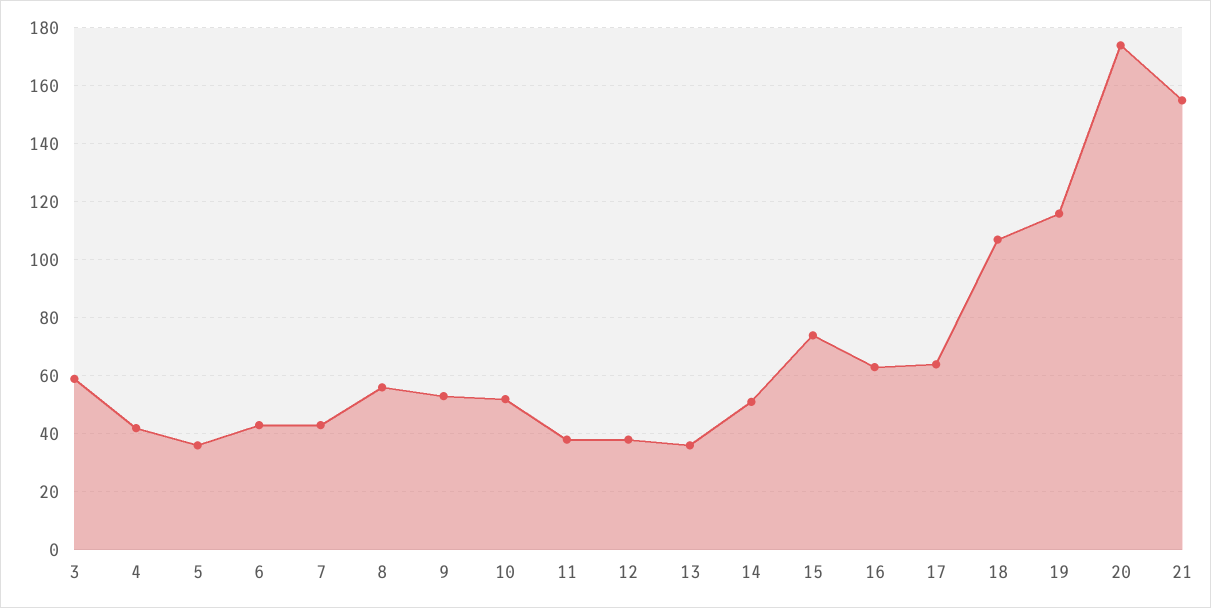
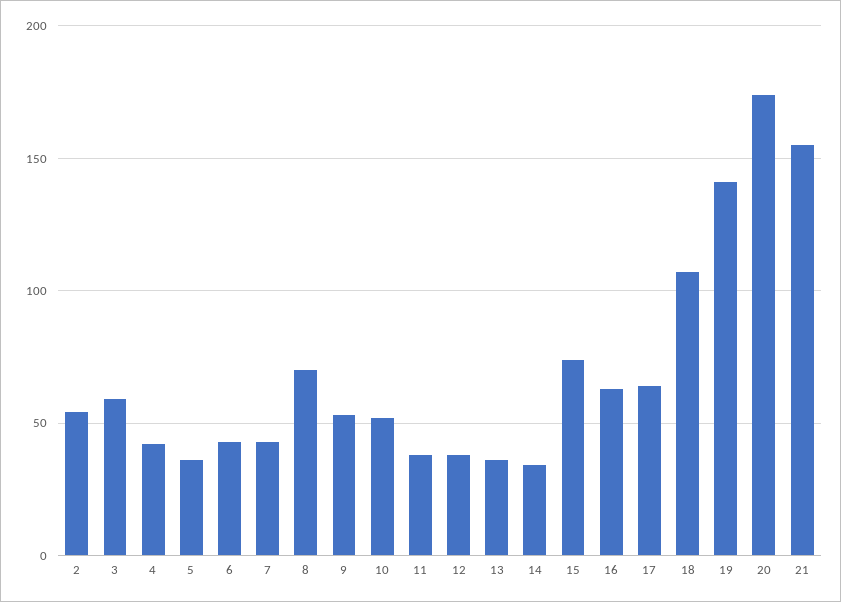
  {
    "3": 60,
    "4": 40,
    "5": 35,
    "6": 45,
    "7": 45,
-   "8": 55,
+   "8": 70,
    "9": 55,
    "10": 50,
    "11": 40,
    "12": 40,
    "13": 35,
-   "14": 50,
+   "14": 35,
    "15": 75,
    "16": 65,
    "17": 65,
    "18": 105,
-   "19": 115,
+   "19": 140,
    "20": 175,
-   "21": 155
+   "21": 155,
+   "2": 55
  }

